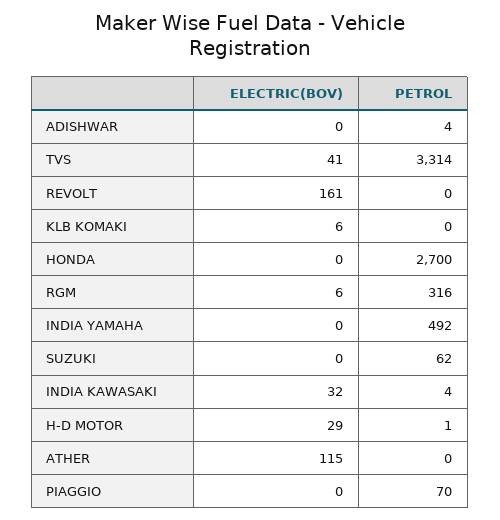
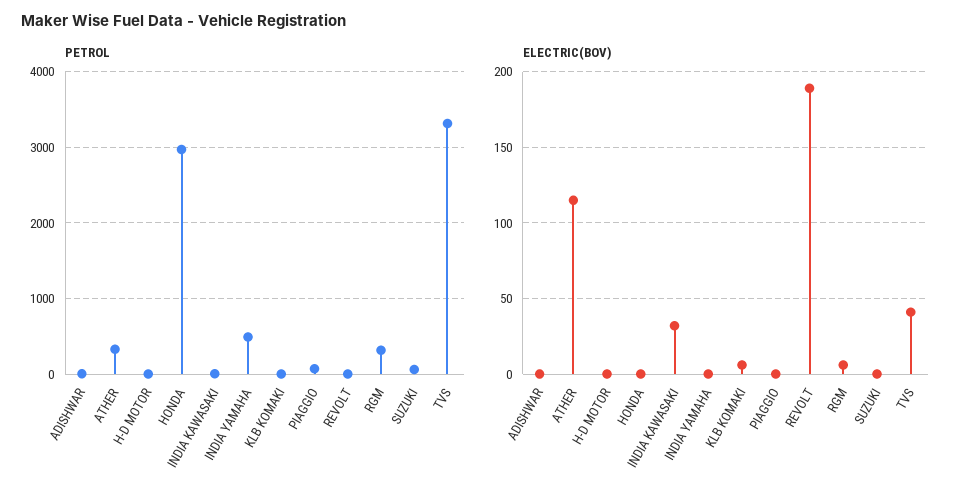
  {
    "ELECTRIC(BOV)": {
      "ADISHWAR": 0,
      "TVS": 41,
-     "REVOLT": 161,
+     "REVOLT": 190,
      "KLB KOMAKI": 6,
      "HONDA": 0,
      "RGM": 6,
      "INDIA YAMAHA": 0,
      "SUZUKI": 0,
      "INDIA KAWASAKI": 32,
-     "H-D MOTOR": 29,
+     "H-D MOTOR": 0,
      "ATHER": 115,
      "PIAGGIO": 0
    },
    "PETROL": {
      "ADISHWAR": 4,
      "TVS": 3314,
      "REVOLT": 0,
      "KLB KOMAKI": 0,
-     "HONDA": 2700,
+     "HONDA": 3000,
      "RGM": 316,
      "INDIA YAMAHA": 492,
      "SUZUKI": 62,
      "INDIA KAWASAKI": 4,
      "H-D MOTOR": 1,
-     "ATHER": 0,
+     "ATHER": 300,
      "PIAGGIO": 70
    }
  }

